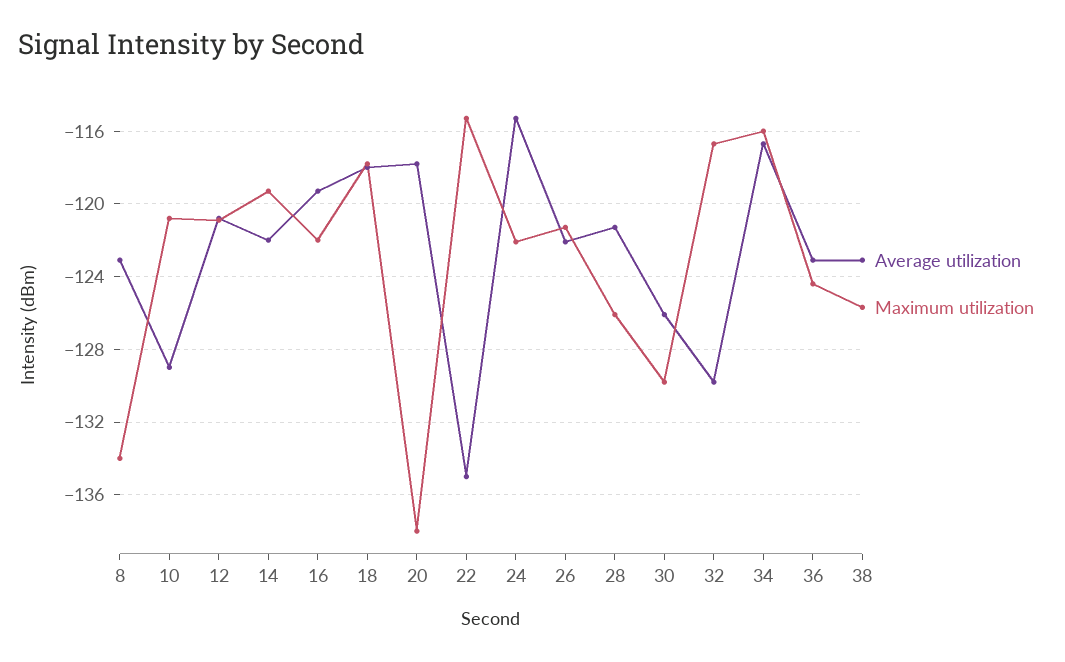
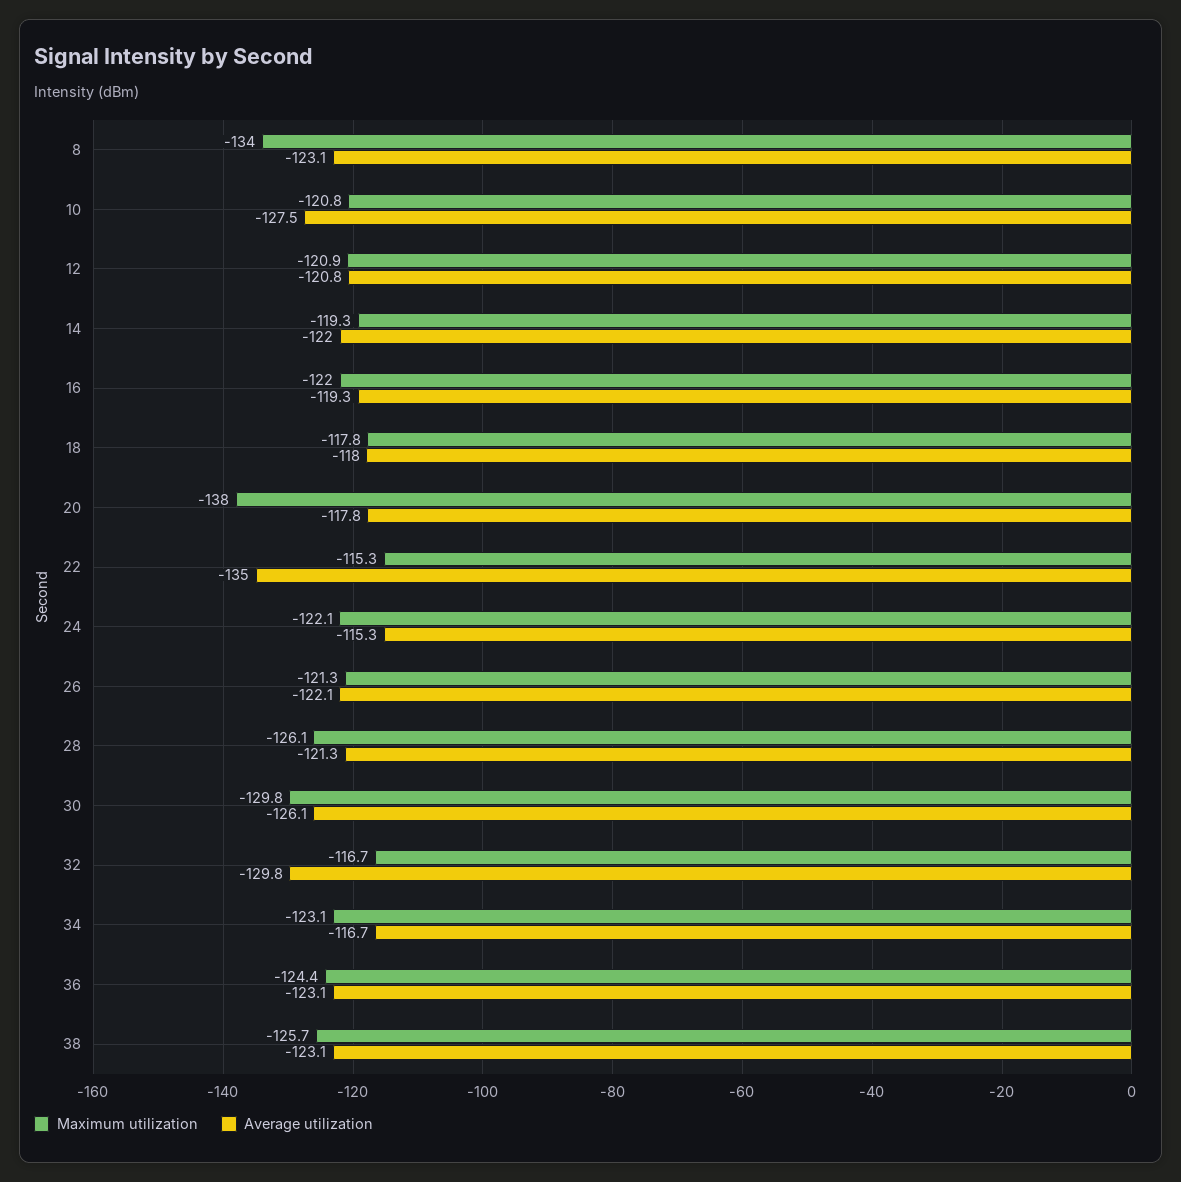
  {
    "Average utilization": {
      "8": -123.1,
-     "10": -129,
+     "10": -127.5,
      "12": -120.8,
      "14": -122,
      "16": -119.3,
      "18": -118,
      "20": -117.8,
      "22": -135,
      "24": -115.3,
      "26": -122.1,
      "28": -121.3,
      "30": -126.1,
      "32": -129.8,
      "34": -116.7,
      "36": -123.1,
      "38": -123.1
    },
    "Maximum utilization": {
      "8": -134,
      "10": -120.8,
      "12": -120.9,
      "14": -119.3,
      "16": -122,
      "18": -117.8,
      "20": -138,
      "22": -115.3,
      "24": -122.1,
      "26": -121.3,
      "28": -126.1,
      "30": -129.8,
      "32": -116.7,
-     "34": -116,
+     "34": -123.1,
      "36": -124.4,
      "38": -125.7
    }
  }

